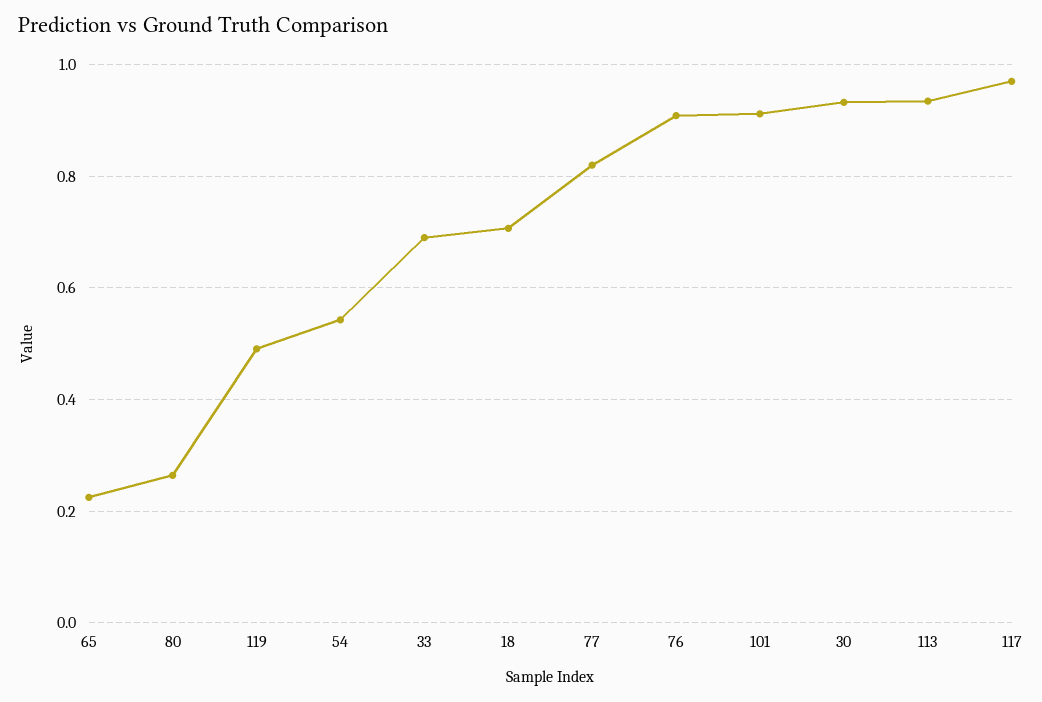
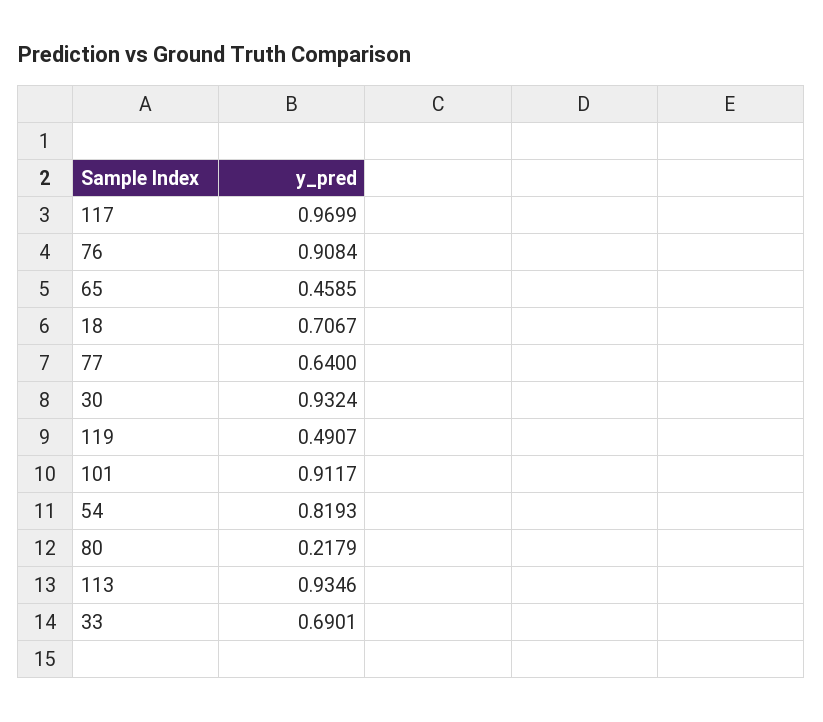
  {
-   "65": 0.22,
+   "65": 0.4585,
-   "80": 0.26,
+   "80": 0.2179,
    "119": 0.4907,
-   "54": 0.54,
+   "54": 0.8193,
    "33": 0.6901,
    "18": 0.7067,
-   "77": 0.82,
+   "77": 0.64,
    "76": 0.9084,
    "101": 0.9117,
    "30": 0.9324,
    "113": 0.9346,
    "117": 0.9699
  }

